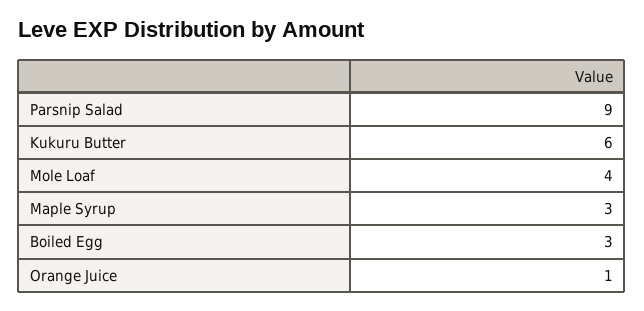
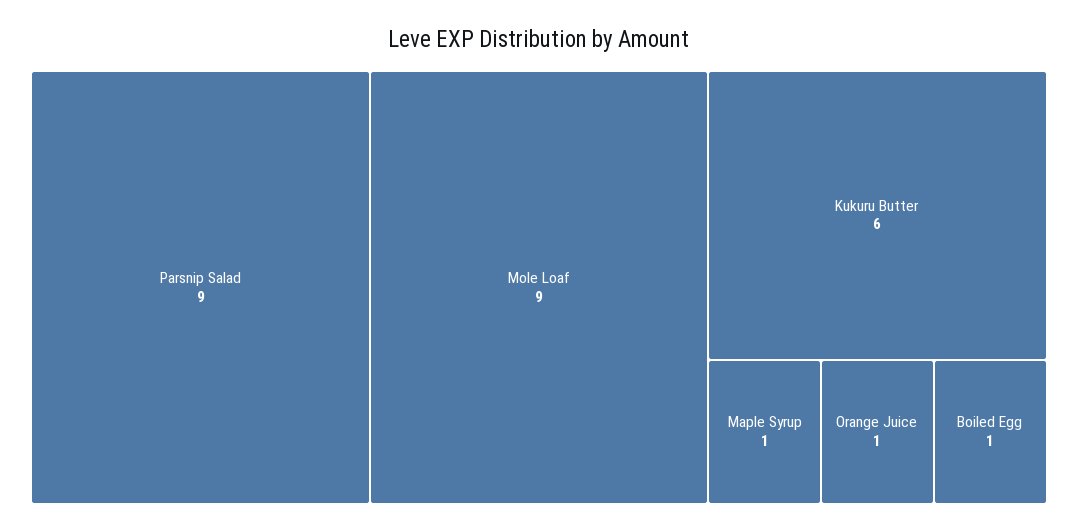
  {
    "Parsnip Salad": 9,
    "Kukuru Butter": 6,
-   "Mole Loaf": 4,
+   "Mole Loaf": 9,
-   "Maple Syrup": 3,
+   "Maple Syrup": 1,
-   "Boiled Egg": 3,
+   "Boiled Egg": 1,
    "Orange Juice": 1
  }

